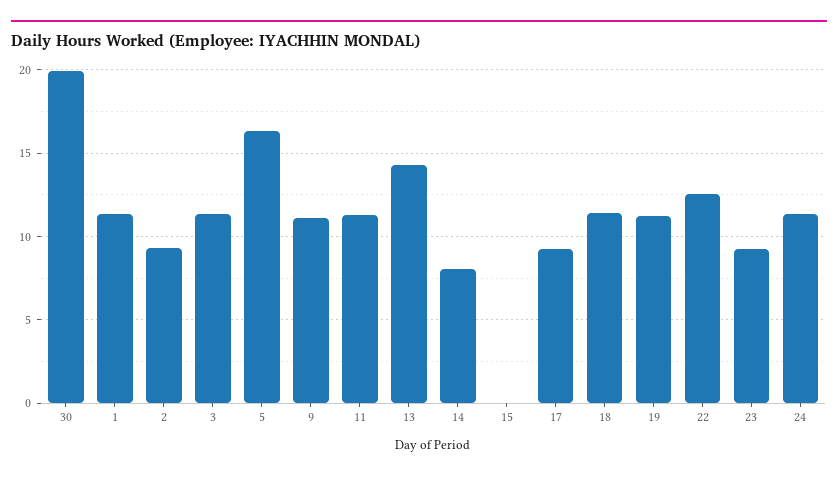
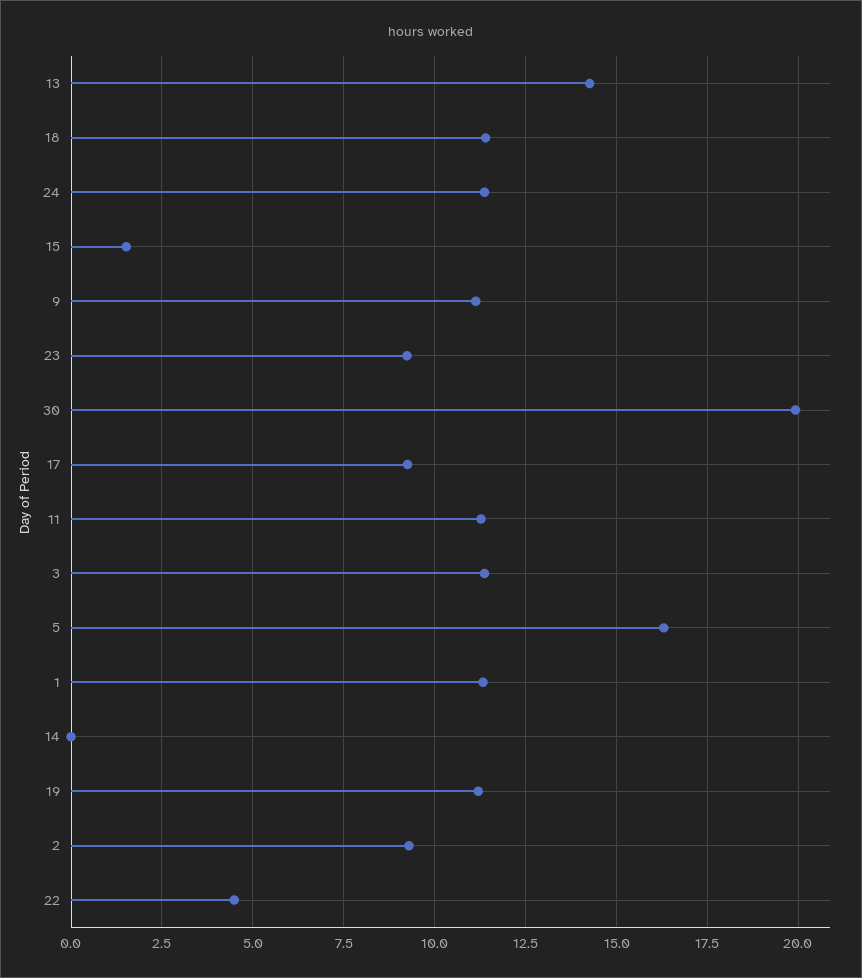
  {
    "30": 20,
    "1": 11.25,
    "2": 9.25,
    "3": 11.25,
    "5": 16.25,
    "9": 11.25,
    "11": 11.25,
    "13": 14.25,
-   "14": 8,
+   "14": 0,
-   "15": 0,
+   "15": 1.5,
    "17": 9.25,
    "18": 11.5,
    "19": 11.25,
-   "22": 12.5,
+   "22": 4.5,
    "23": 9.25,
    "24": 11.25
  }

